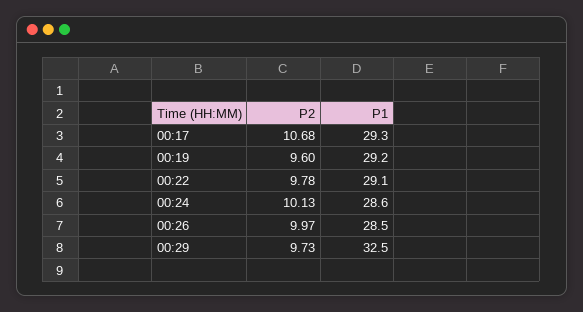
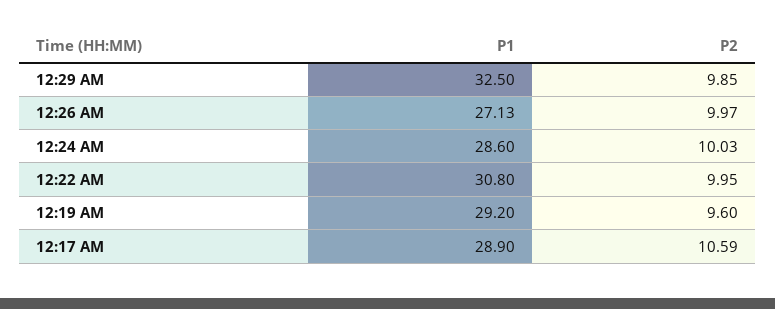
  {
    "P2": {
-     "00:17": 10.68,
+     "00:17": 10.59,
      "00:19": 9.6,
-     "00:22": 9.78,
+     "00:22": 9.95,
-     "00:24": 10.13,
+     "00:24": 10.03,
      "00:26": 9.97,
-     "00:29": 9.73
+     "00:29": 9.85
    },
    "P1": {
-     "00:17": 29.3,
+     "00:17": 28.9,
      "00:19": 29.2,
-     "00:22": 29.1,
+     "00:22": 30.8,
      "00:24": 28.6,
-     "00:26": 28.5,
+     "00:26": 27.13,
      "00:29": 32.5
    }
  }

